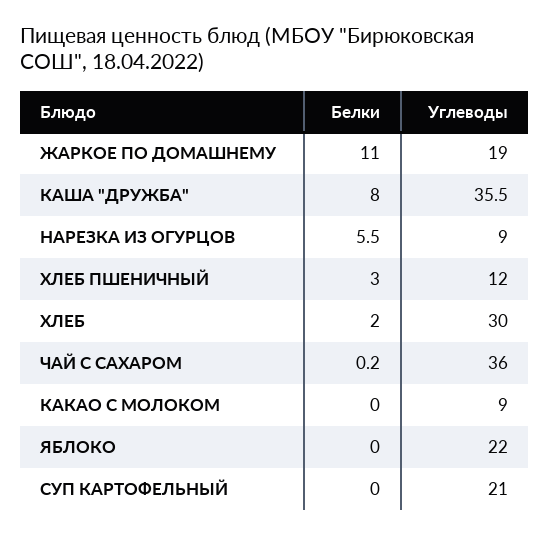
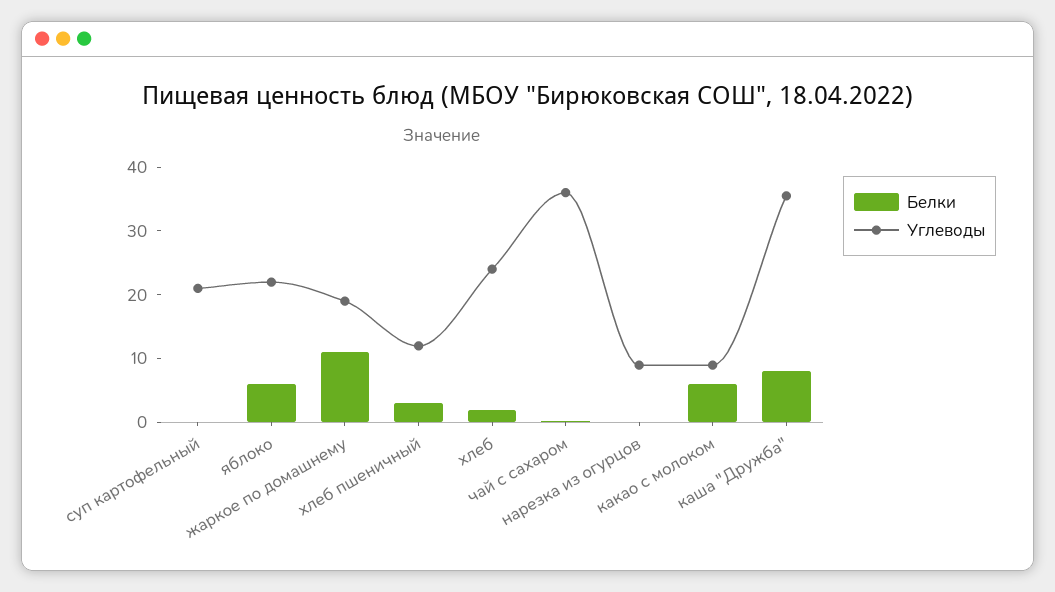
  {
    "Белки": {
      "ЖАРКОЕ ПО ДОМАШНЕМУ": 11,
      "КАША \"ДРУЖБА\"": 8,
-     "НАРЕЗКА ИЗ ОГУРЦОВ": 5.5,
+     "НАРЕЗКА ИЗ ОГУРЦОВ": 0,
      "ХЛЕБ ПШЕНИЧНЫЙ": 3,
      "ХЛЕБ": 2,
      "ЧАЙ С САХАРОМ": 0.2,
-     "КАКАО С МОЛОКОМ": 0,
+     "КАКАО С МОЛОКОМ": 6,
-     "ЯБЛОКО": 0,
+     "ЯБЛОКО": 6,
      "СУП КАРТОФЕЛЬНЫЙ": 0
    },
    "Углеводы": {
      "ЖАРКОЕ ПО ДОМАШНЕМУ": 19,
      "КАША \"ДРУЖБА\"": 35.5,
      "НАРЕЗКА ИЗ ОГУРЦОВ": 9,
      "ХЛЕБ ПШЕНИЧНЫЙ": 12,
-     "ХЛЕБ": 30,
+     "ХЛЕБ": 24,
      "ЧАЙ С САХАРОМ": 36,
      "КАКАО С МОЛОКОМ": 9,
      "ЯБЛОКО": 22,
      "СУП КАРТОФЕЛЬНЫЙ": 21
    }
  }

